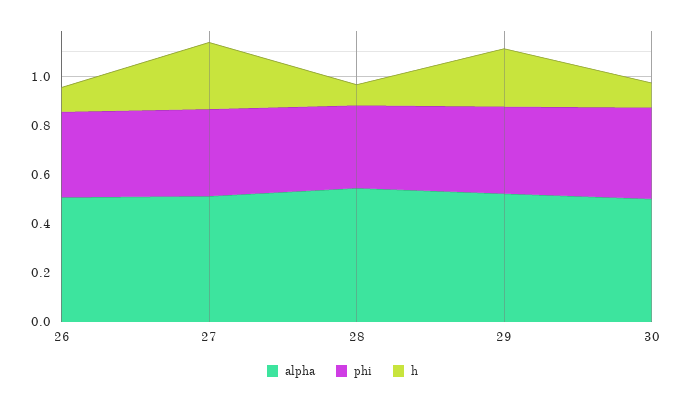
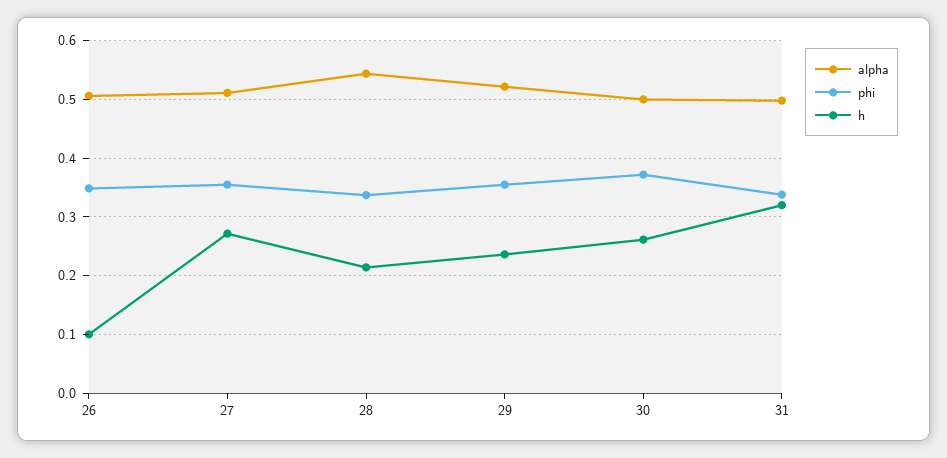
  {
    "alpha": {
      "26": 0.5,
      "27": 0.52,
      "28": 0.54,
      "29": 0.52,
-     "30": 0.5
+     "30": 0.5,
+     "31": 0.5
    },
    "phi": {
      "26": 0.34,
      "27": 0.36,
      "28": 0.34,
      "29": 0.36,
-     "30": 0.38
+     "30": 0.38,
+     "31": 0.34
    },
    "h": {
      "26": 0.1,
      "27": 0.28,
-     "28": 0.1,
+     "28": 0.22,
      "29": 0.24,
-     "30": 0.1
+     "30": 0.26,
+     "31": 0.32
    }
  }

